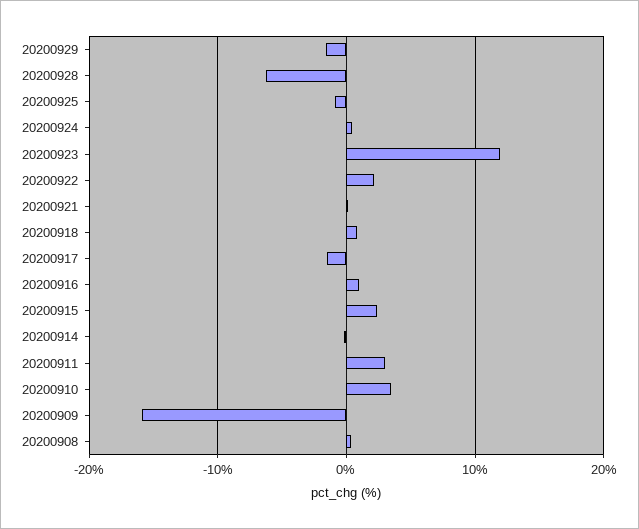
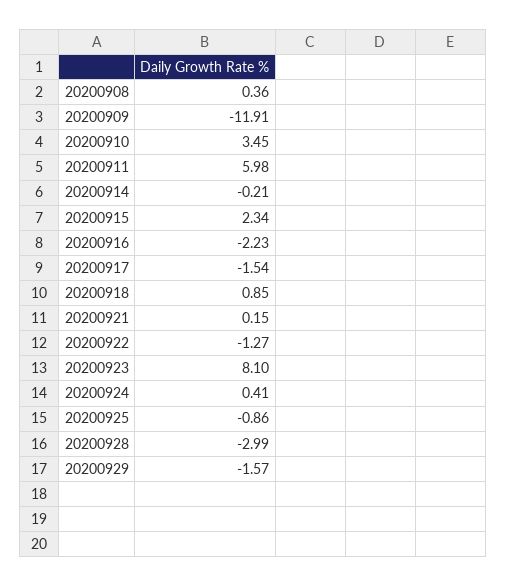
  {
    "20200929": -1.57,
-   "20200928": -6,
+   "20200928": -2.99,
    "20200925": -0.86,
    "20200924": 0.41,
-   "20200923": 12,
+   "20200923": 8.1,
-   "20200922": 2,
+   "20200922": -1.27,
    "20200921": 0.15,
    "20200918": 0.85,
    "20200917": -1.54,
-   "20200916": 1,
+   "20200916": -2.23,
    "20200915": 2.34,
    "20200914": -0.21,
-   "20200911": 3,
+   "20200911": 5.98,
    "20200910": 3.45,
-   "20200909": -16,
+   "20200909": -11.91,
    "20200908": 0.36
  }

